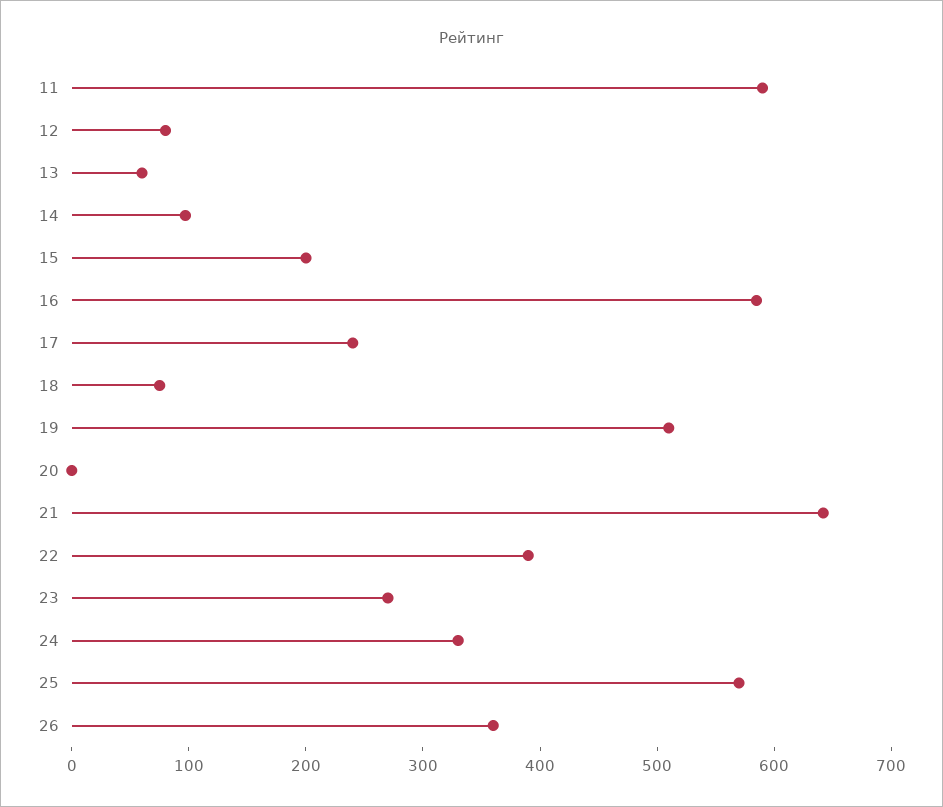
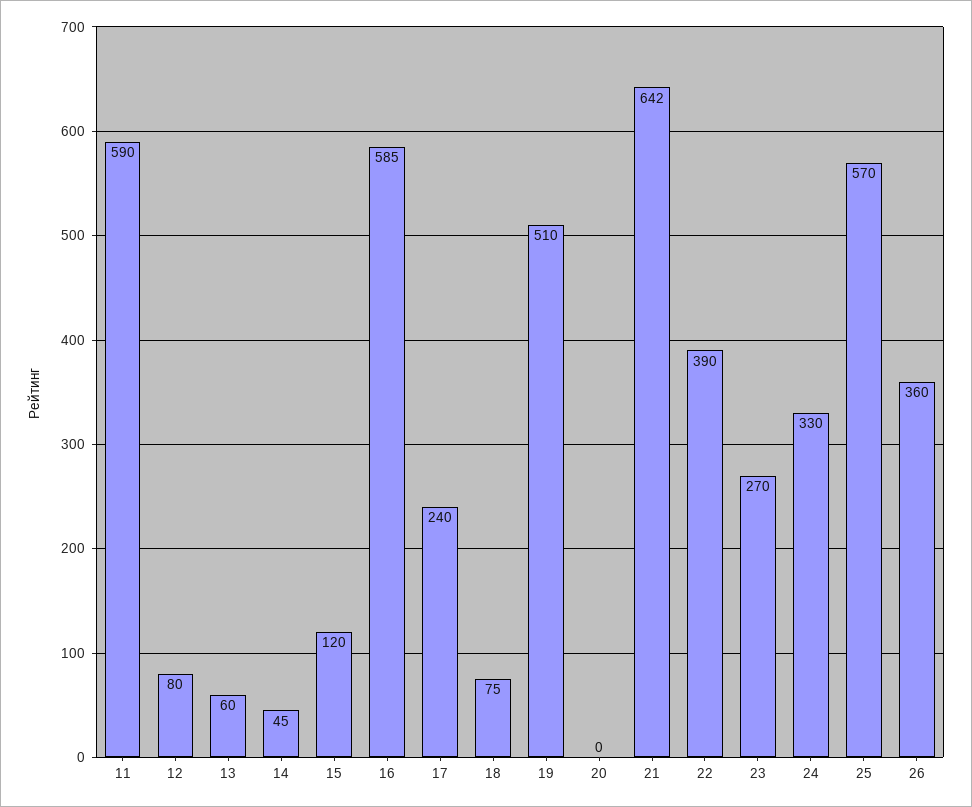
  {
    "11": 590,
    "12": 80,
    "13": 60,
-   "14": 100,
+   "14": 45,
-   "15": 200,
+   "15": 120,
    "16": 585,
    "17": 240,
    "18": 75,
    "19": 510,
    "20": 0,
    "21": 642,
    "22": 390,
    "23": 270,
    "24": 330,
    "25": 570,
    "26": 360
  }

